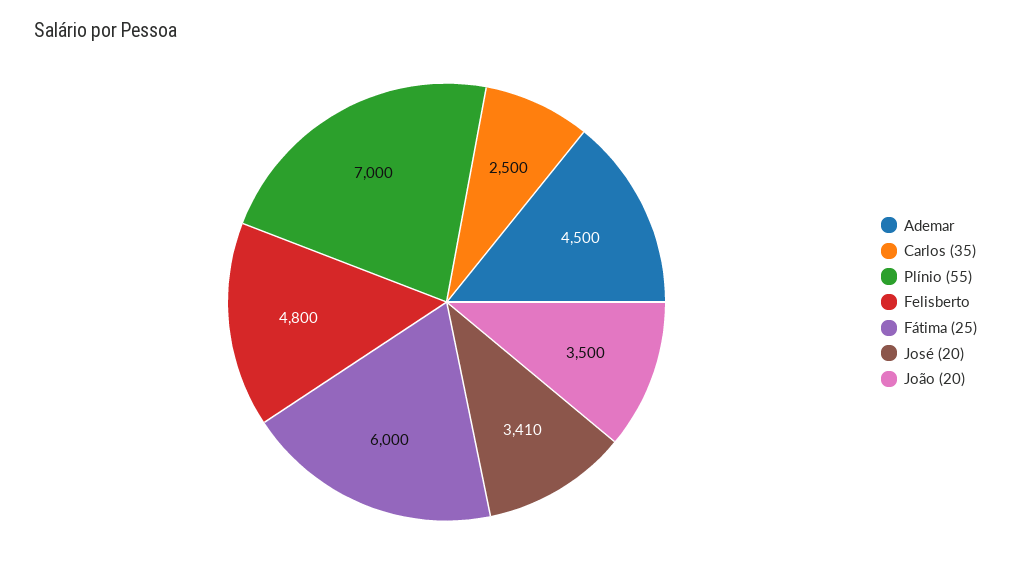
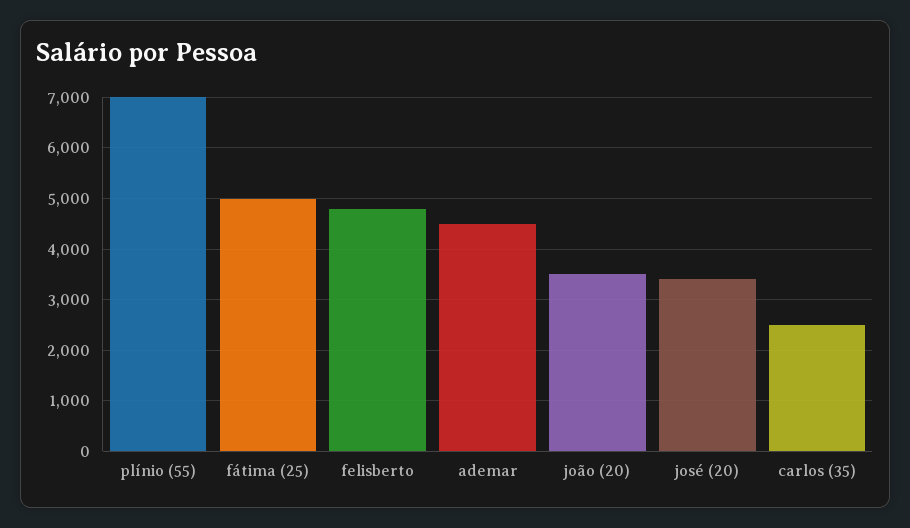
  {
    "Ademar": 4500,
    "Carlos (35)": 2500,
    "Plínio (55)": 7000,
    "Felisberto": 4800,
-   "Fátima (25)": 6000,
+   "Fátima (25)": 5000,
    "José (20)": 3410,
    "João (20)": 3500
  }

